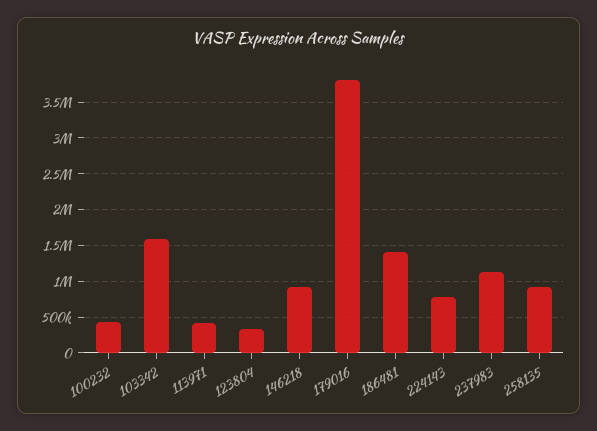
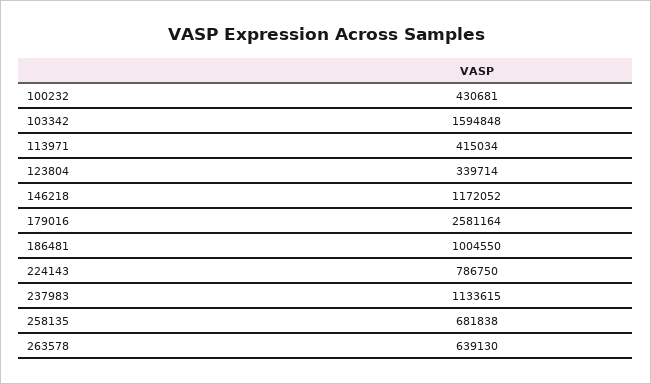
  {
    "100232": 430681,
    "103342": 1594848,
    "113971": 415034,
    "123804": 339714,
-   "146218": 900000,
+   "146218": 1172052,
-   "179016": 3800000,
+   "179016": 2581164,
-   "186481": 1400000,
+   "186481": 1004550,
    "224143": 786750,
    "237983": 1133615,
-   "258135": 900000
+   "258135": 681838,
+   "263578": 639130
  }

